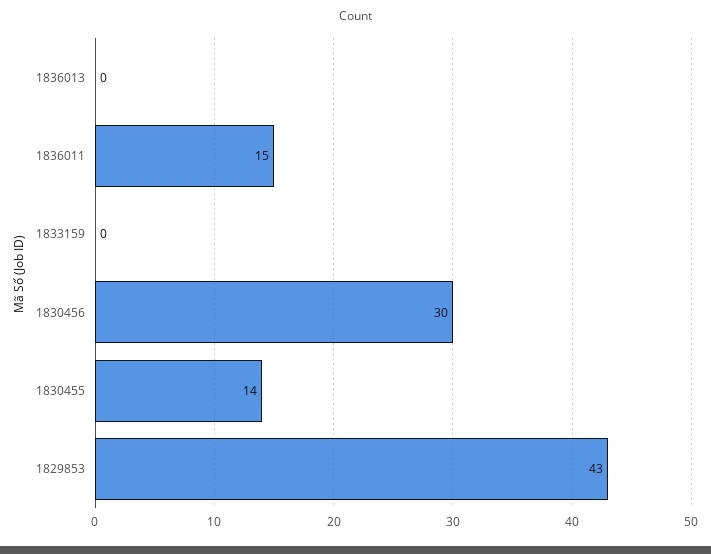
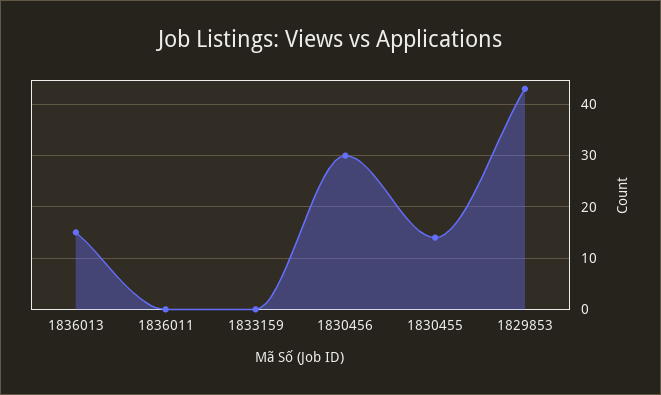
  {
-   "1836013": 0,
+   "1836013": 15,
-   "1836011": 15,
+   "1836011": 0,
    "1833159": 0,
    "1830456": 30,
    "1830455": 14,
    "1829853": 43
  }

